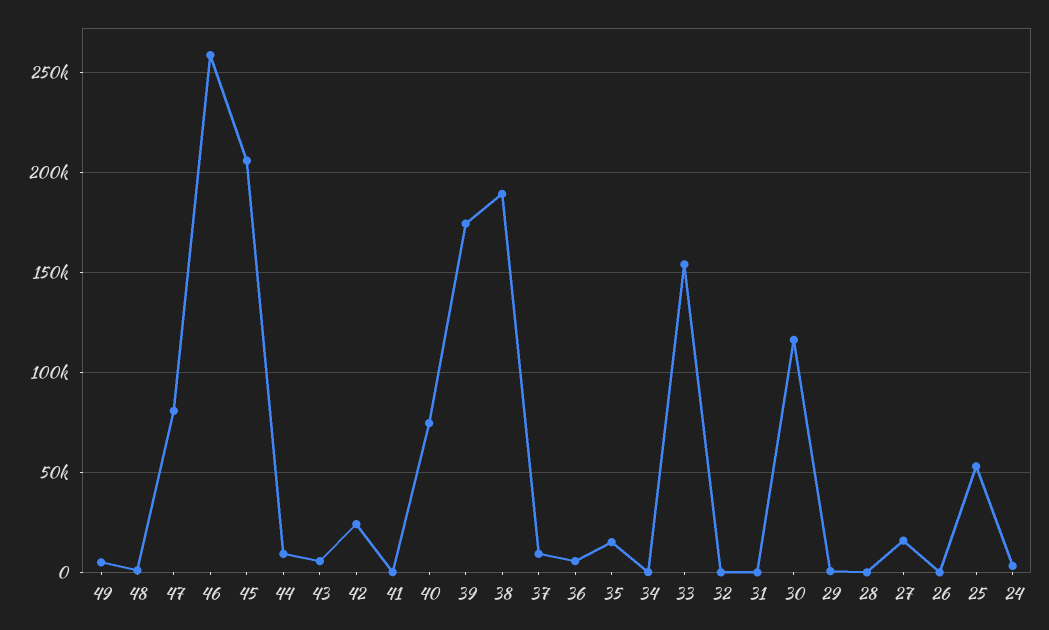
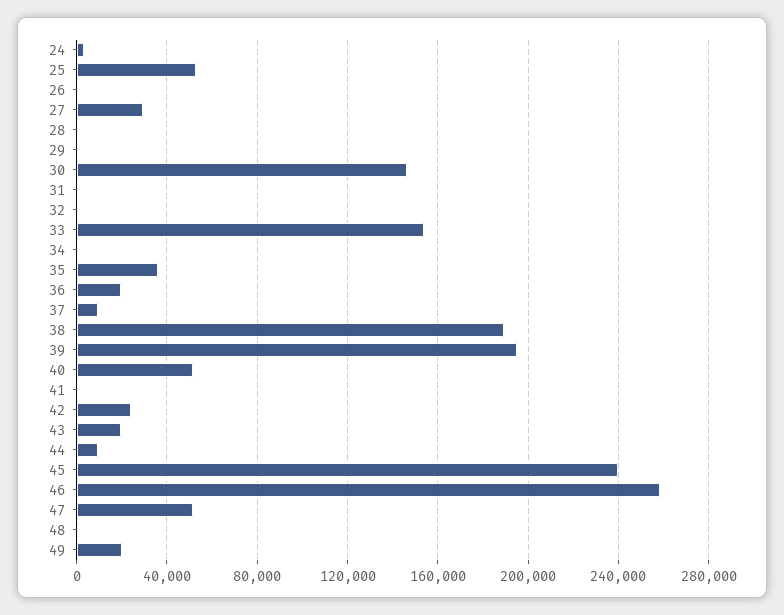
  {
-   "49": 5000,
+   "49": 20000,
    "48": 0,
-   "47": 80000,
+   "47": 50000,
    "46": 260000,
-   "45": 205000,
+   "45": 240000,
    "44": 10000,
-   "43": 5000,
+   "43": 20000,
    "42": 25000,
    "41": 0,
-   "40": 75000,
+   "40": 50000,
-   "39": 175000,
+   "39": 195000,
    "38": 190000,
    "37": 10000,
-   "36": 5000,
+   "36": 20000,
-   "35": 15000,
+   "35": 35000,
    "34": 0,
    "33": 155000,
    "32": 0,
    "31": 0,
-   "30": 115000,
+   "30": 145000,
    "29": 0,
    "28": 0,
-   "27": 15000,
+   "27": 30000,
    "26": 0,
    "25": 55000,
    "24": 5000
  }

